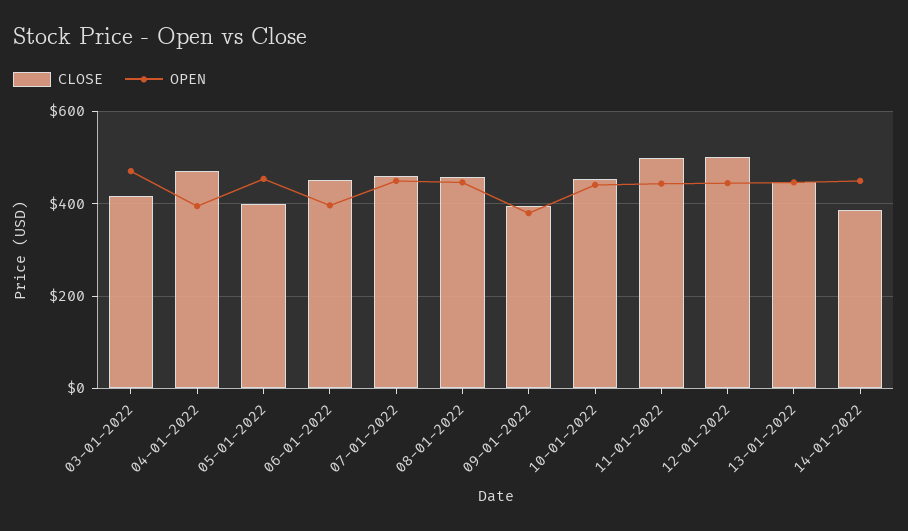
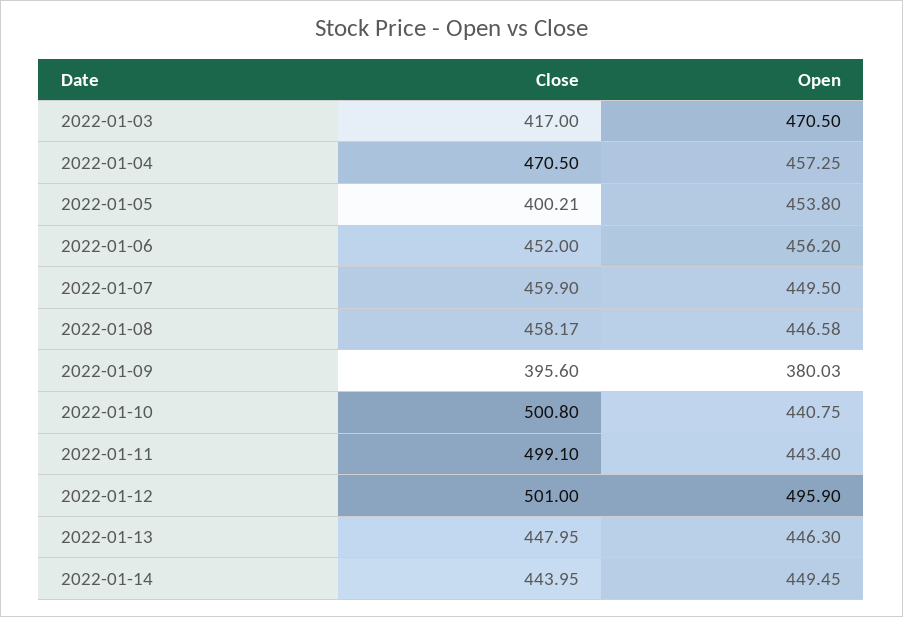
  {
    "CLOSE": {
      "03-01-2022": 417,
      "04-01-2022": 470.5,
      "05-01-2022": 400.21,
      "06-01-2022": 452,
      "07-01-2022": 459.9,
      "08-01-2022": 458.17,
      "09-01-2022": 395.6,
-     "10-01-2022": 460,
+     "10-01-2022": 500.8,
      "11-01-2022": 499.1,
      "12-01-2022": 501,
      "13-01-2022": 447.95,
-     "14-01-2022": 380
+     "14-01-2022": 443.95
    },
    "OPEN": {
      "03-01-2022": 470.5,
-     "04-01-2022": 400,
+     "04-01-2022": 457.25,
      "05-01-2022": 453.8,
-     "06-01-2022": 400,
+     "06-01-2022": 456.2,
      "07-01-2022": 449.5,
      "08-01-2022": 446.58,
      "09-01-2022": 380.03,
      "10-01-2022": 440.75,
      "11-01-2022": 443.4,
-     "12-01-2022": 440,
+     "12-01-2022": 495.9,
      "13-01-2022": 446.3,
      "14-01-2022": 449.45
    }
  }

